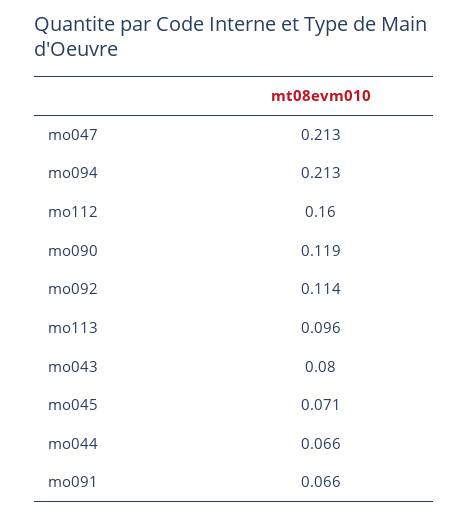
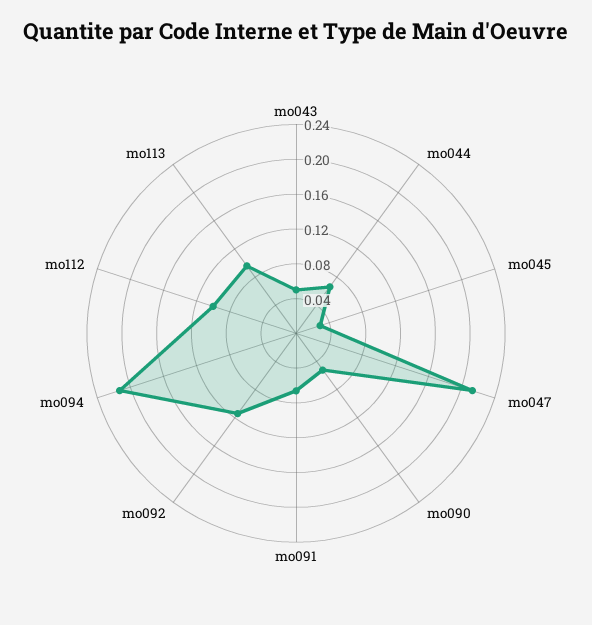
  {
    "mo047": 0.213,
    "mo094": 0.213,
-   "mo112": 0.16,
+   "mo112": 0.1,
-   "mo090": 0.119,
+   "mo090": 0.05,
    "mo092": 0.114,
    "mo113": 0.096,
-   "mo043": 0.08,
+   "mo043": 0.05,
-   "mo045": 0.071,
+   "mo045": 0.03,
    "mo044": 0.066,
    "mo091": 0.066
  }

